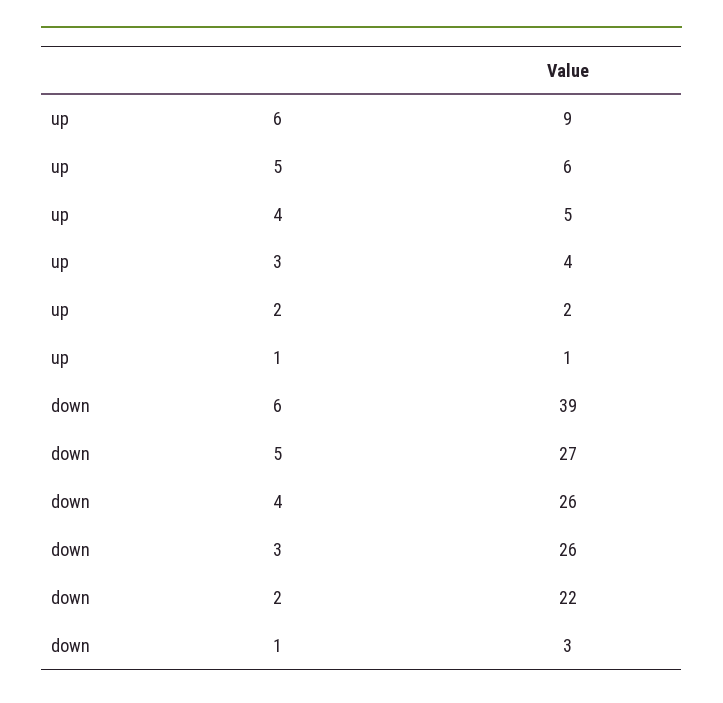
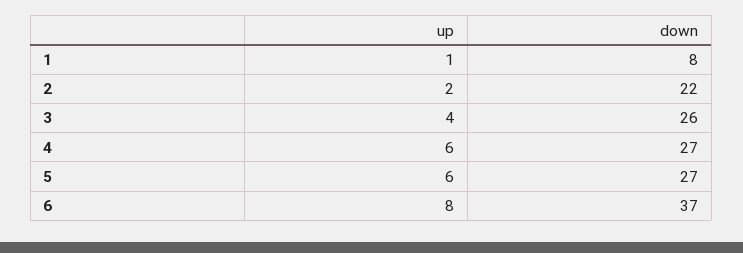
  {
    "up": {
-     "6": 9,
+     "6": 8,
      "5": 6,
-     "4": 5,
+     "4": 6,
      "3": 4,
      "2": 2,
      "1": 1
    },
    "down": {
-     "6": 39,
+     "6": 37,
      "5": 27,
-     "4": 26,
+     "4": 27,
      "3": 26,
      "2": 22,
-     "1": 3
+     "1": 8
    }
  }

